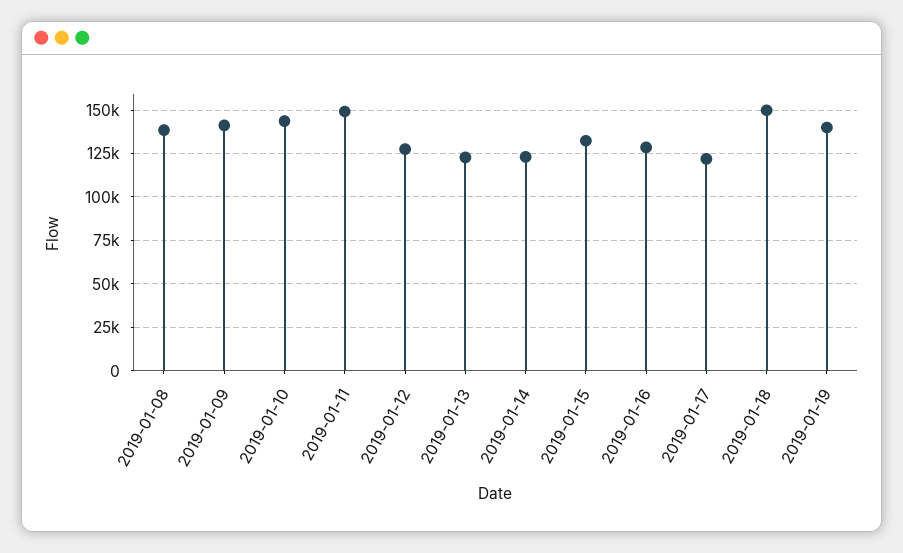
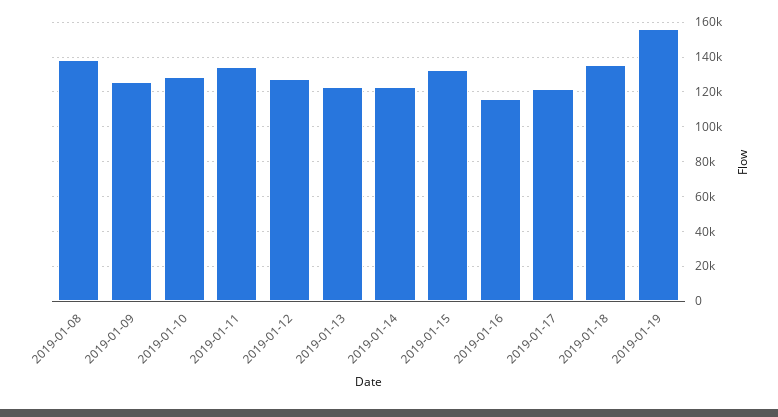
  {
    "2019-01-08": 140000,
-   "2019-01-09": 140000,
+   "2019-01-09": 125000,
-   "2019-01-10": 145000,
+   "2019-01-10": 130000,
-   "2019-01-11": 150000,
+   "2019-01-11": 135000,
    "2019-01-12": 130000,
    "2019-01-13": 125000,
    "2019-01-14": 125000,
    "2019-01-15": 130000,
-   "2019-01-16": 130000,
+   "2019-01-16": 115000,
    "2019-01-17": 120000,
-   "2019-01-18": 150000,
+   "2019-01-18": 135000,
-   "2019-01-19": 140000
+   "2019-01-19": 155000
  }

